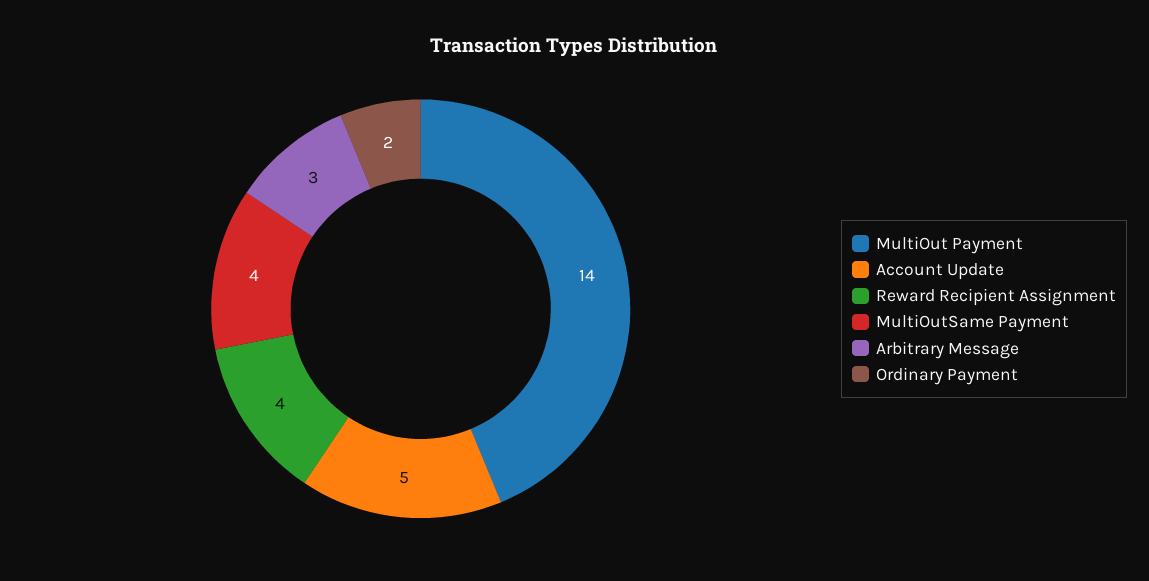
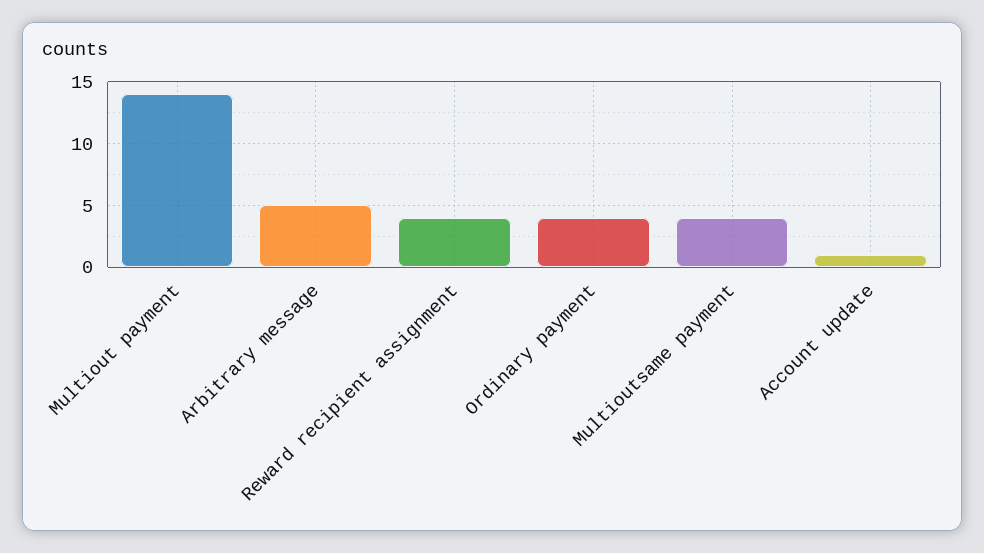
  {
    "MultiOut Payment": 14,
-   "Account Update": 5,
+   "Account Update": 1,
    "Reward Recipient Assignment": 4,
    "MultiOutSame Payment": 4,
-   "Arbitrary Message": 3,
+   "Arbitrary Message": 5,
-   "Ordinary Payment": 2
+   "Ordinary Payment": 4
  }

